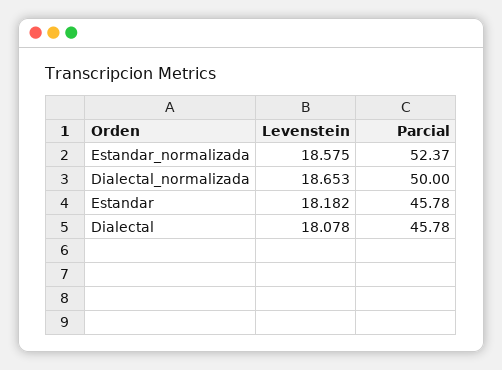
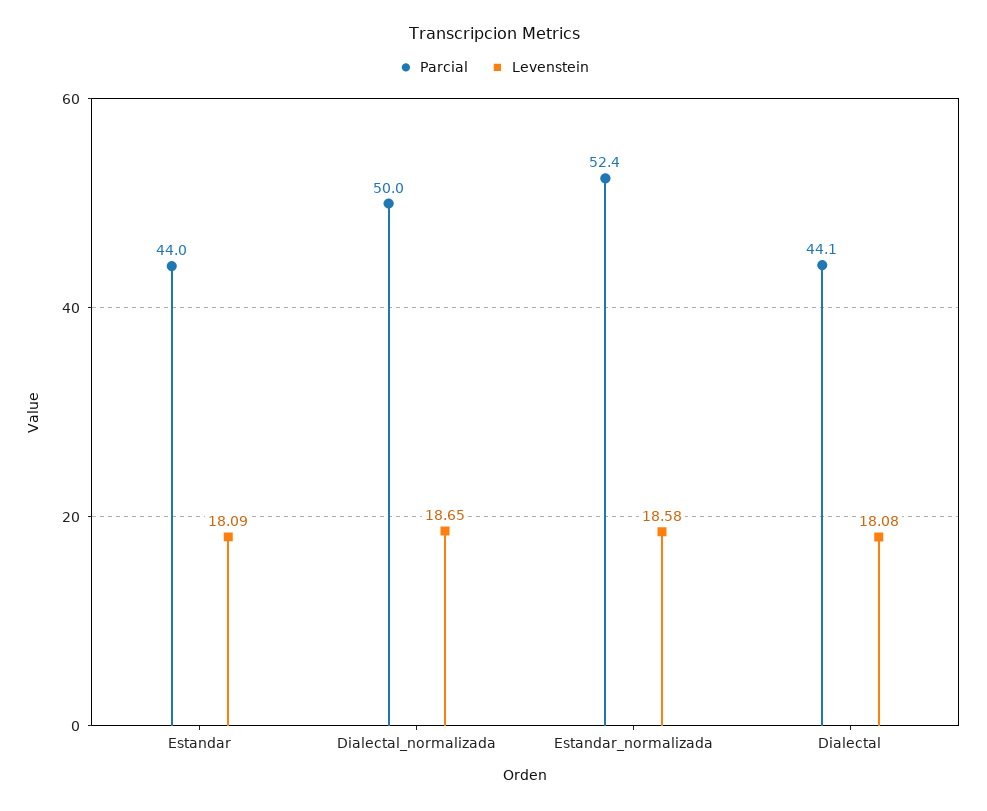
  {
    "Levenstein": {
      "Estandar_normalizada": 18.575,
      "Dialectal_normalizada": 18.653,
-     "Estandar": 18.182,
+     "Estandar": 18.09,
      "Dialectal": 18.078
    },
    "Parcial": {
      "Estandar_normalizada": 52.37,
      "Dialectal_normalizada": 50,
-     "Estandar": 45.78,
+     "Estandar": 44,
-     "Dialectal": 45.78
+     "Dialectal": 44.1
    }
  }

